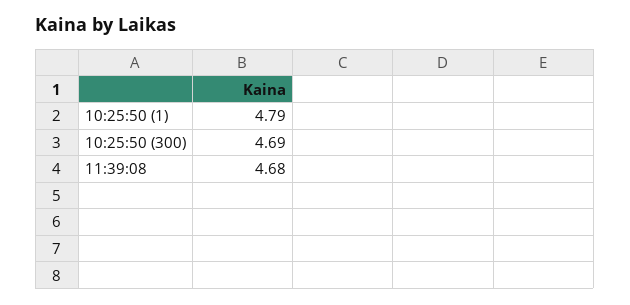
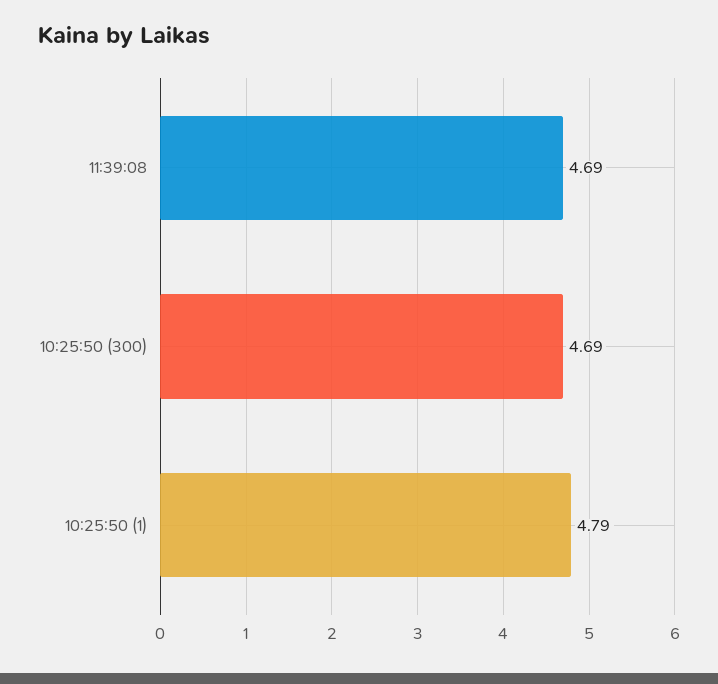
  {
    "10:25:50 (1)": 4.79,
    "10:25:50 (300)": 4.69,
-   "11:39:08": 4.68
+   "11:39:08": 4.69
  }

